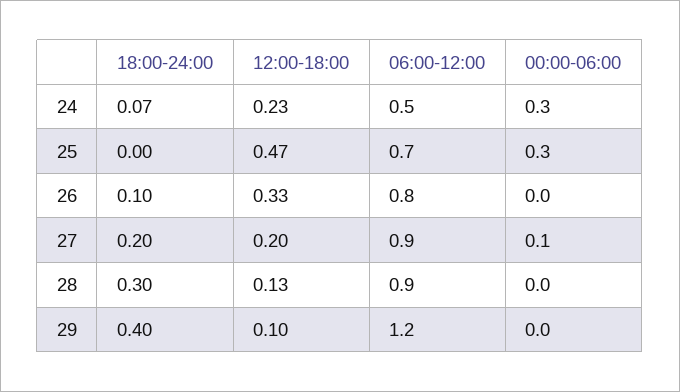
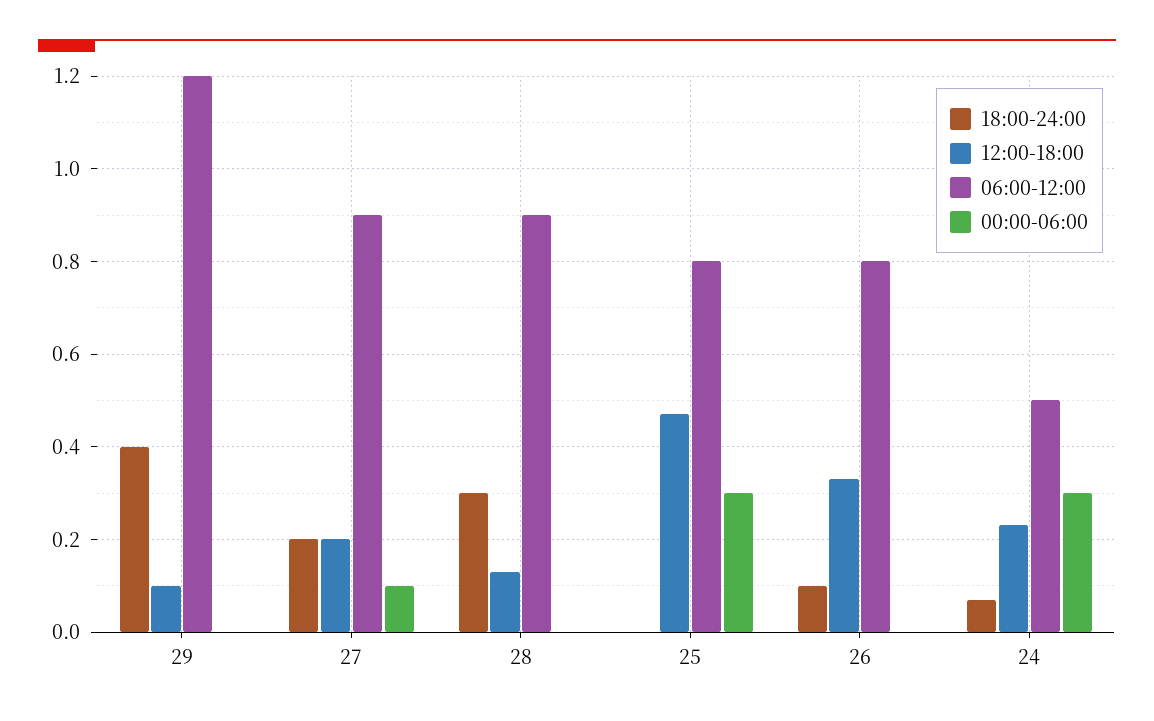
  {
    "18:00-24:00": {
      "24": 0.07,
      "25": 0,
      "26": 0.1,
      "27": 0.2,
      "28": 0.3,
      "29": 0.4
    },
    "12:00-18:00": {
      "24": 0.23,
      "25": 0.47,
      "26": 0.33,
      "27": 0.2,
      "28": 0.13,
      "29": 0.1
    },
    "06:00-12:00": {
      "24": 0.5,
-     "25": 0.7,
+     "25": 0.8,
      "26": 0.8,
      "27": 0.9,
      "28": 0.9,
      "29": 1.2
    },
    "00:00-06:00": {
      "24": 0.3,
      "25": 0.3,
      "26": 0,
      "27": 0.1,
      "28": 0,
      "29": 0
    }
  }

